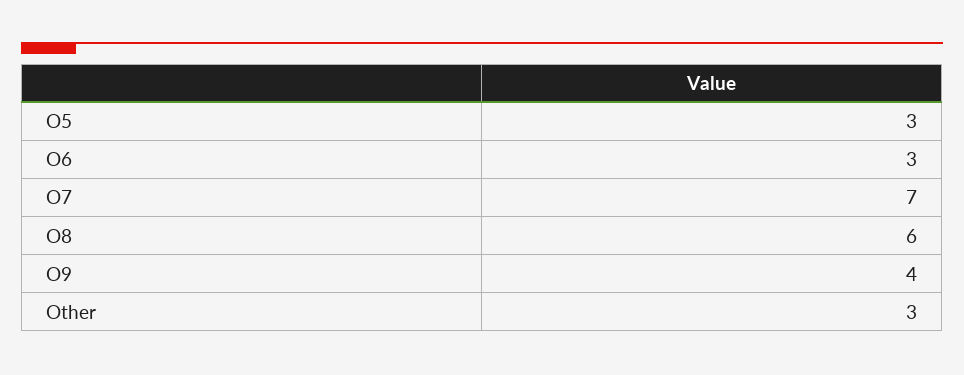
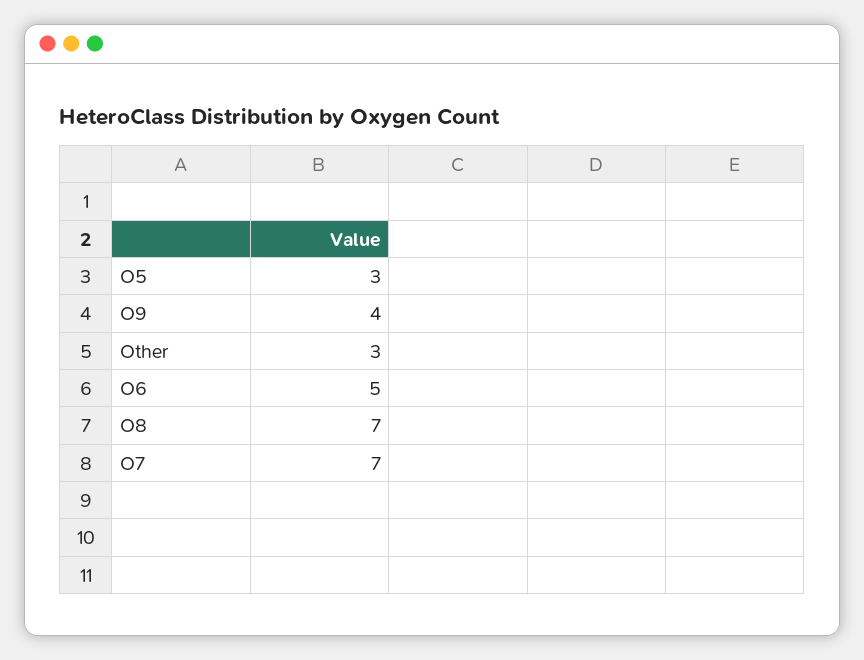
  {
    "O5": 3,
-   "O6": 3,
+   "O6": 5,
    "O7": 7,
-   "O8": 6,
+   "O8": 7,
    "O9": 4,
    "Other": 3
  }

